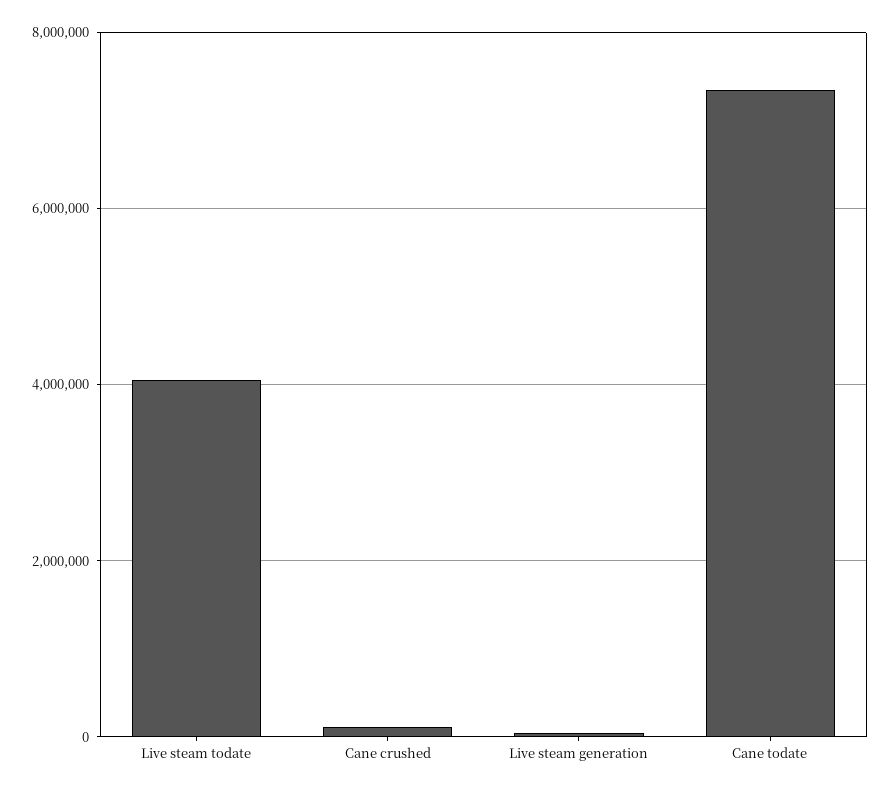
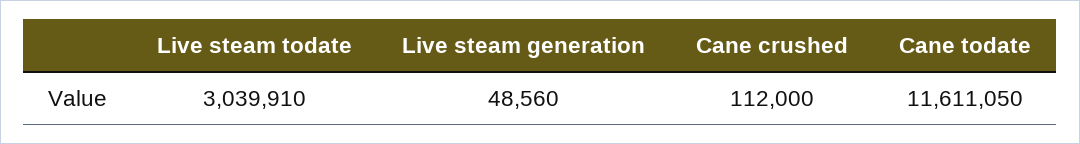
  {
-   "Live steam todate": 4000000,
+   "Live steam todate": 3039910,
    "Cane crushed": 112000,
    "Live steam generation": 48560,
-   "Cane todate": 7400000
+   "Cane todate": 11611050
  }

